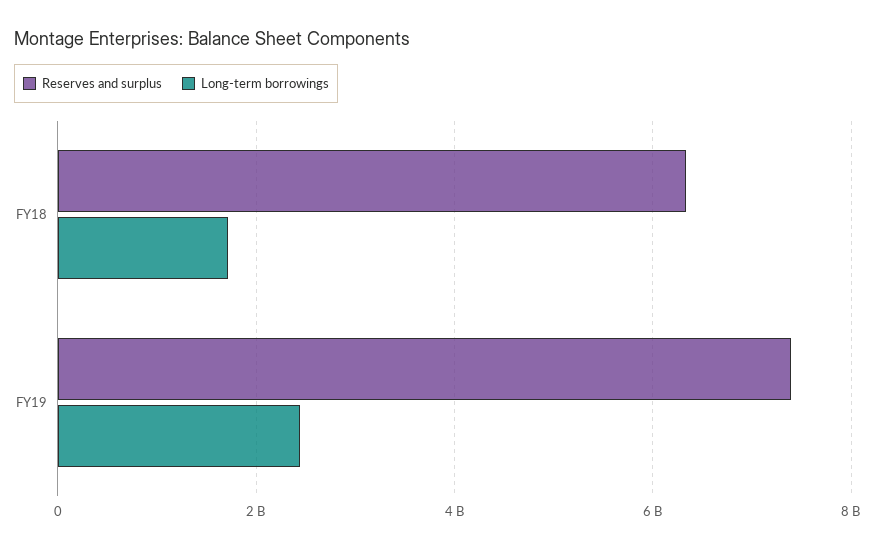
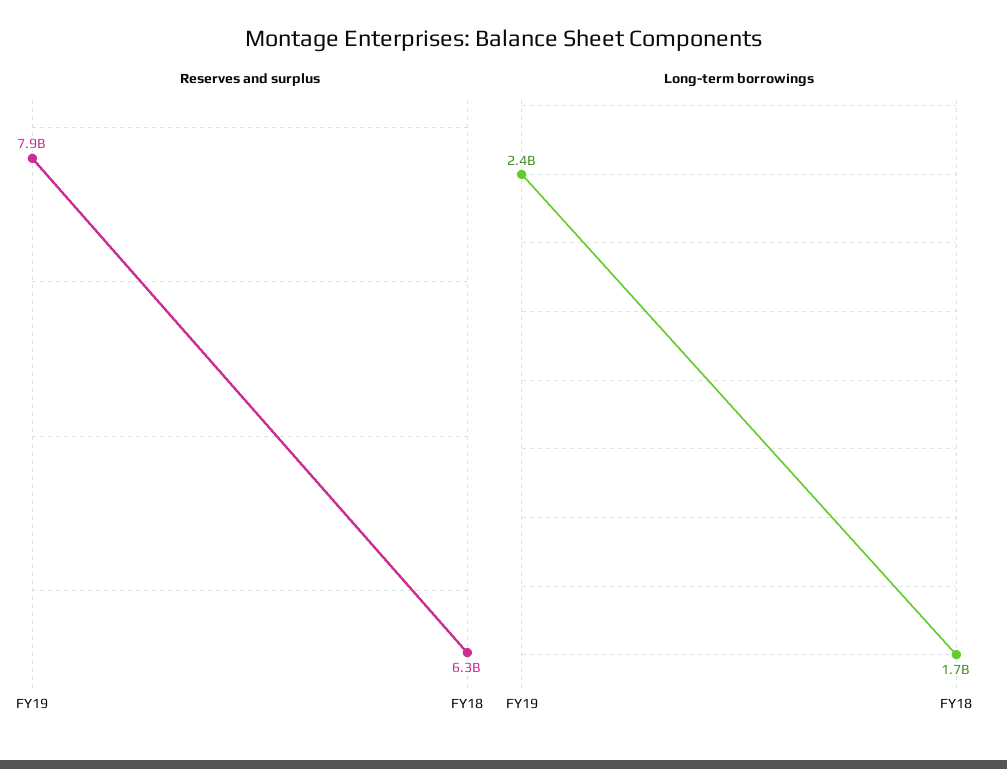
  {
    "Reserves and surplus": {
      "FY18": 6300000000,
-     "FY19": 7400000000
+     "FY19": 7900000000
    },
    "Long-term borrowings": {
      "FY18": 1700000000,
      "FY19": 2400000000
    }
  }

